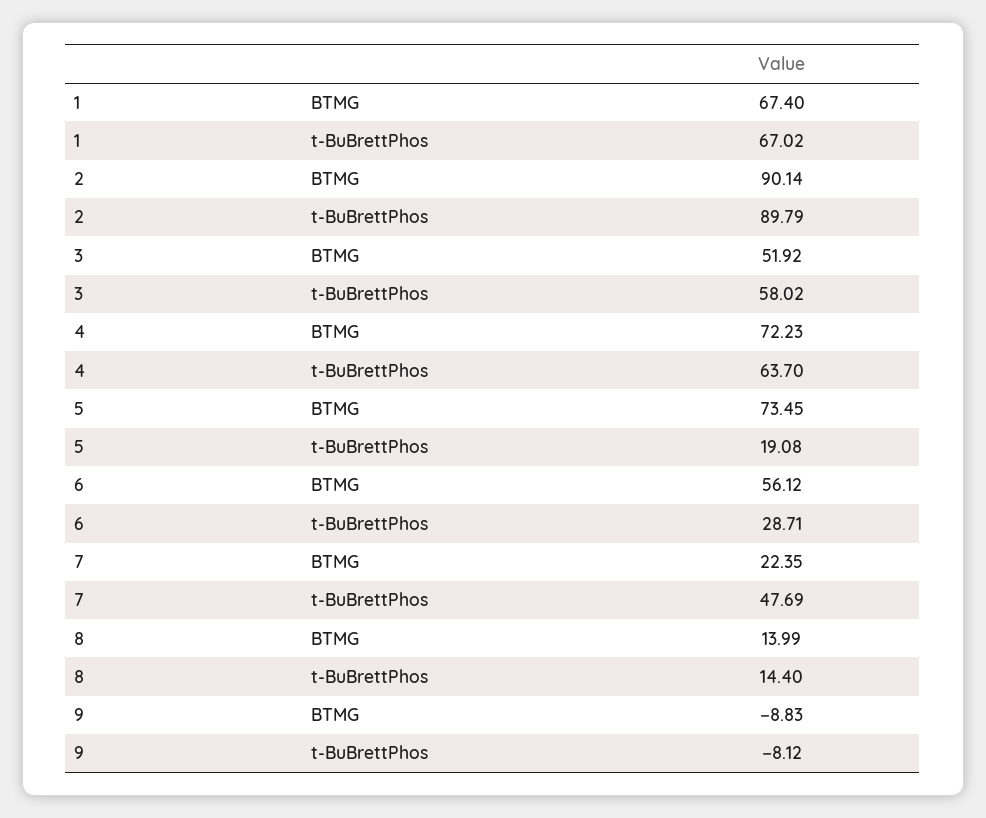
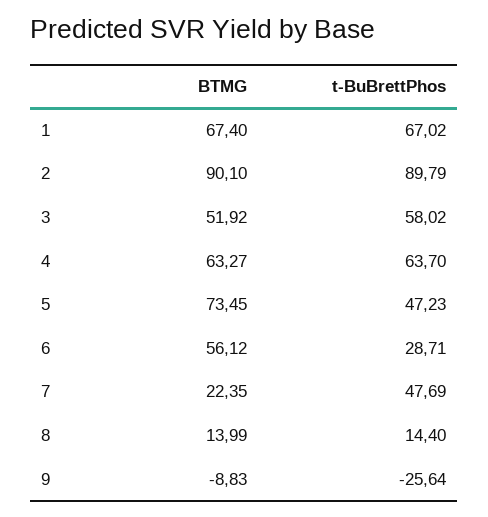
  {
    "1": {
      "BTMG": 67.4,
      "t-BuBrettPhos": 67.02
    },
    "2": {
-     "BTMG": 90.14,
+     "BTMG": 90.1,
      "t-BuBrettPhos": 89.79
    },
    "3": {
      "BTMG": 51.92,
      "t-BuBrettPhos": 58.02
    },
    "4": {
-     "BTMG": 72.23,
+     "BTMG": 63.27,
      "t-BuBrettPhos": 63.7
    },
    "5": {
      "BTMG": 73.45,
-     "t-BuBrettPhos": 19.08
+     "t-BuBrettPhos": 47.23
    },
    "6": {
      "BTMG": 56.12,
      "t-BuBrettPhos": 28.71
    },
    "7": {
      "BTMG": 22.35,
      "t-BuBrettPhos": 47.69
    },
    "8": {
      "BTMG": 13.99,
      "t-BuBrettPhos": 14.4
    },
    "9": {
      "BTMG": -8.83,
-     "t-BuBrettPhos": -8.12
+     "t-BuBrettPhos": -25.64
    }
  }

